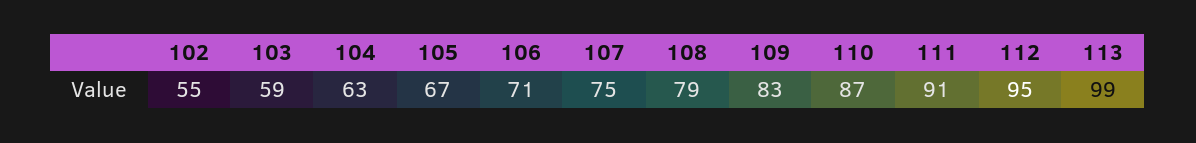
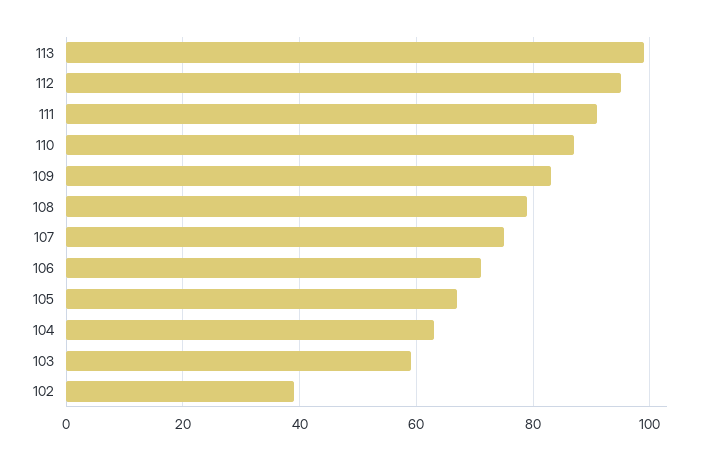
  {
-   "102": 55,
+   "102": 40,
    "103": 59,
    "104": 63,
    "105": 67,
    "106": 71,
    "107": 75,
    "108": 79,
    "109": 83,
    "110": 87,
    "111": 91,
    "112": 95,
    "113": 99
  }

